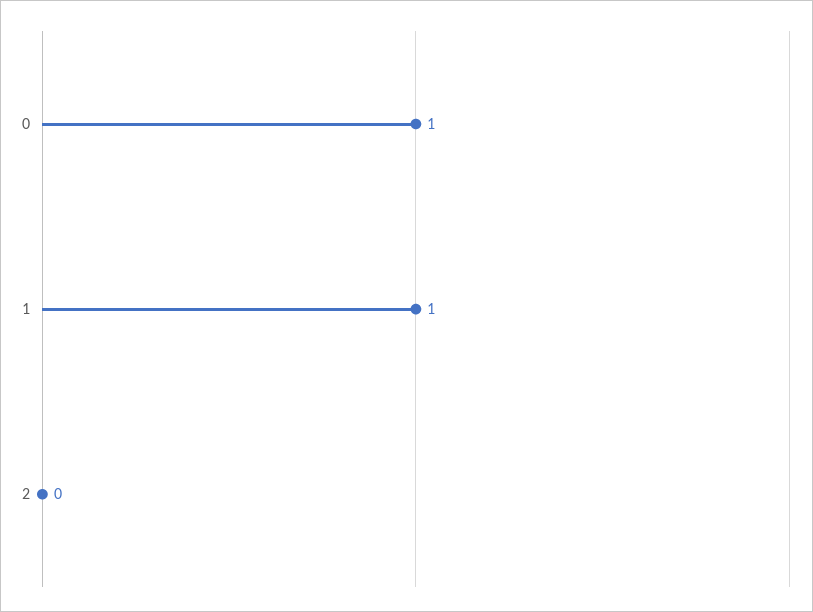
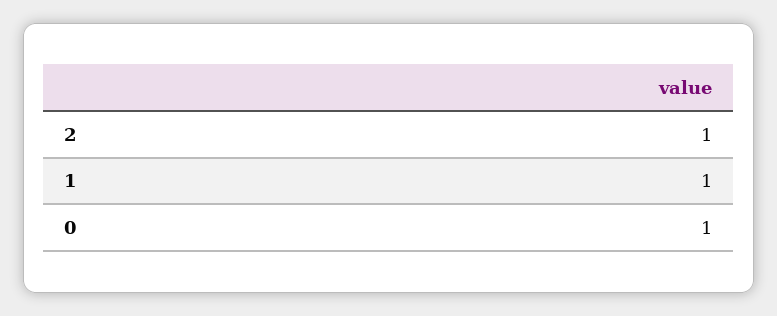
  {
    "0": 1,
    "1": 1,
-   "2": 0
+   "2": 1
  }

